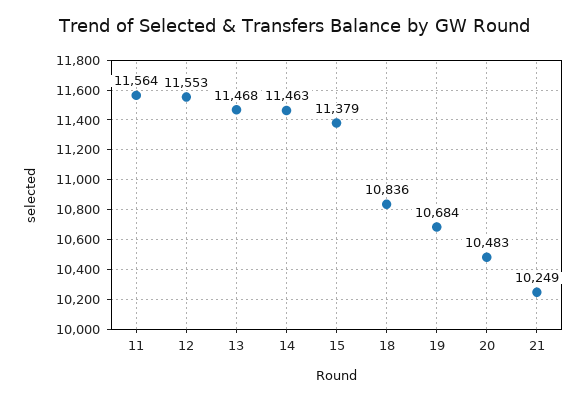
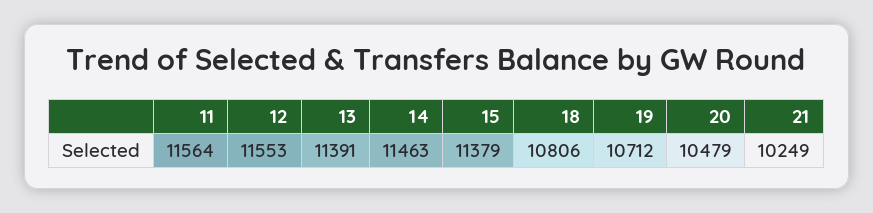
  {
    "11": 11564,
    "12": 11553,
-   "13": 11468,
+   "13": 11391,
    "14": 11463,
    "15": 11379,
-   "18": 10836,
+   "18": 10806,
-   "19": 10684,
+   "19": 10712,
-   "20": 10483,
+   "20": 10479,
    "21": 10249
  }

